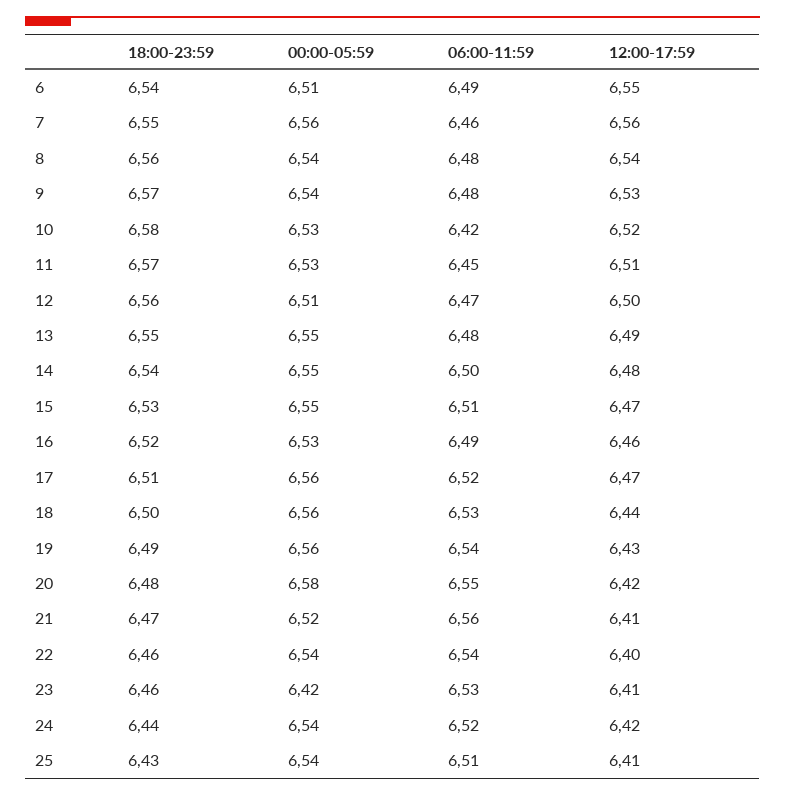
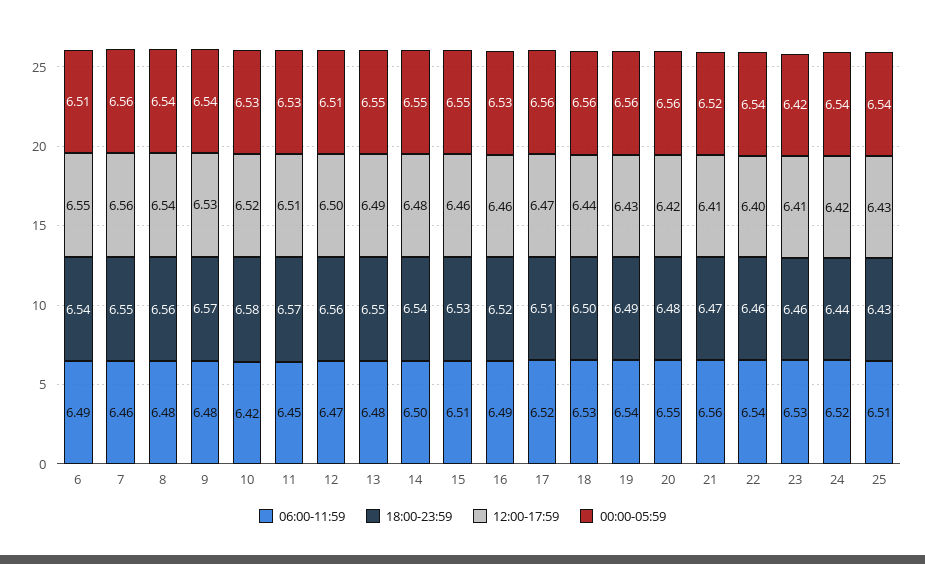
  {
    "18:00-23:59": {
      "6": 6.54,
      "7": 6.55,
      "8": 6.56,
      "9": 6.57,
      "10": 6.58,
      "11": 6.57,
      "12": 6.56,
      "13": 6.55,
      "14": 6.54,
      "15": 6.53,
      "16": 6.52,
      "17": 6.51,
      "18": 6.5,
      "19": 6.49,
      "20": 6.48,
      "21": 6.47,
      "22": 6.46,
      "23": 6.46,
      "24": 6.44,
      "25": 6.43
    },
    "00:00-05:59": {
      "6": 6.51,
      "7": 6.56,
      "8": 6.54,
      "9": 6.54,
      "10": 6.53,
      "11": 6.53,
      "12": 6.51,
      "13": 6.55,
      "14": 6.55,
      "15": 6.55,
      "16": 6.53,
      "17": 6.56,
      "18": 6.56,
      "19": 6.56,
-     "20": 6.58,
+     "20": 6.56,
      "21": 6.52,
      "22": 6.54,
      "23": 6.42,
      "24": 6.54,
      "25": 6.54
    },
    "06:00-11:59": {
      "6": 6.49,
      "7": 6.46,
      "8": 6.48,
      "9": 6.48,
      "10": 6.42,
      "11": 6.45,
      "12": 6.47,
      "13": 6.48,
      "14": 6.5,
      "15": 6.51,
      "16": 6.49,
      "17": 6.52,
      "18": 6.53,
      "19": 6.54,
      "20": 6.55,
      "21": 6.56,
      "22": 6.54,
      "23": 6.53,
      "24": 6.52,
      "25": 6.51
    },
    "12:00-17:59": {
      "6": 6.55,
      "7": 6.56,
      "8": 6.54,
      "9": 6.53,
      "10": 6.52,
      "11": 6.51,
      "12": 6.5,
      "13": 6.49,
      "14": 6.48,
-     "15": 6.47,
+     "15": 6.46,
      "16": 6.46,
      "17": 6.47,
      "18": 6.44,
      "19": 6.43,
      "20": 6.42,
      "21": 6.41,
      "22": 6.4,
      "23": 6.41,
      "24": 6.42,
-     "25": 6.41
+     "25": 6.43
    }
  }

